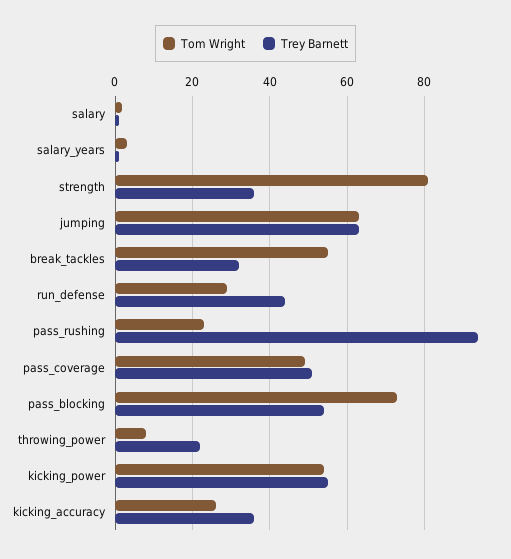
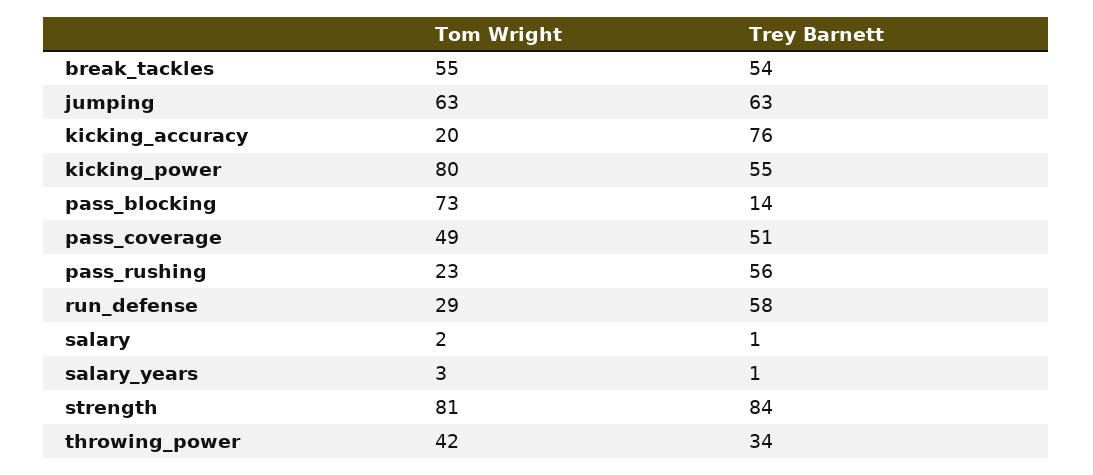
  {
    "Tom Wright": {
      "salary": 2,
      "salary_years": 3,
      "strength": 81,
      "jumping": 63,
      "break_tackles": 55,
      "run_defense": 29,
      "pass_rushing": 23,
      "pass_coverage": 49,
      "pass_blocking": 73,
-     "throwing_power": 8,
+     "throwing_power": 42,
-     "kicking_power": 54,
+     "kicking_power": 80,
-     "kicking_accuracy": 26
+     "kicking_accuracy": 20
    },
    "Trey Barnett": {
      "salary": 1,
      "salary_years": 1,
-     "strength": 36,
+     "strength": 84,
      "jumping": 63,
-     "break_tackles": 32,
+     "break_tackles": 54,
-     "run_defense": 44,
+     "run_defense": 58,
-     "pass_rushing": 94,
+     "pass_rushing": 56,
      "pass_coverage": 51,
-     "pass_blocking": 54,
+     "pass_blocking": 14,
-     "throwing_power": 22,
+     "throwing_power": 34,
      "kicking_power": 55,
-     "kicking_accuracy": 36
+     "kicking_accuracy": 76
    }
  }

